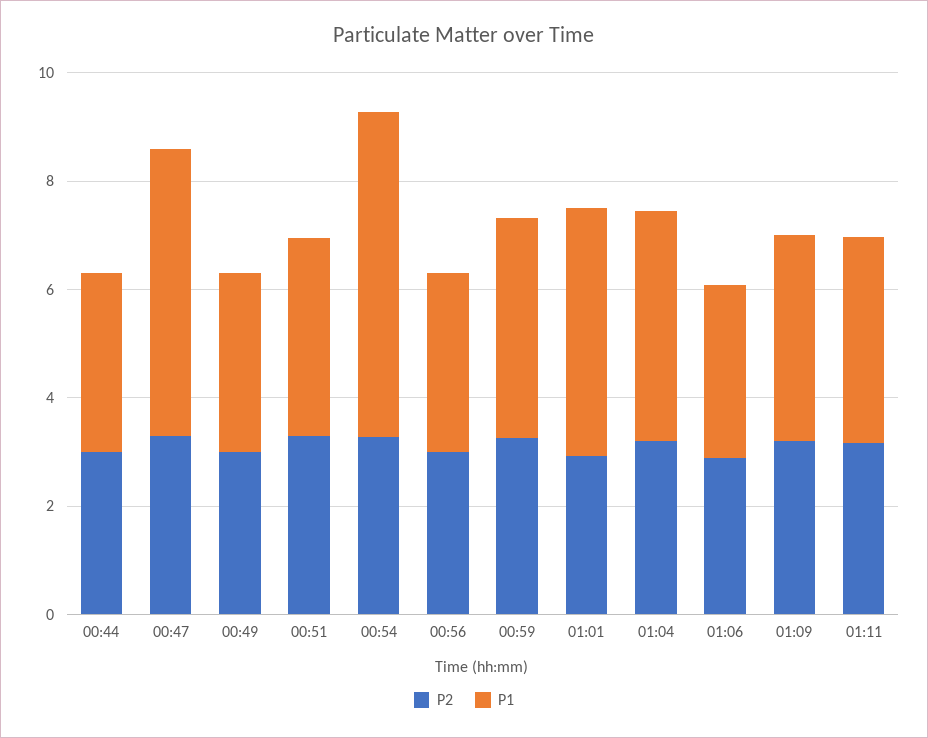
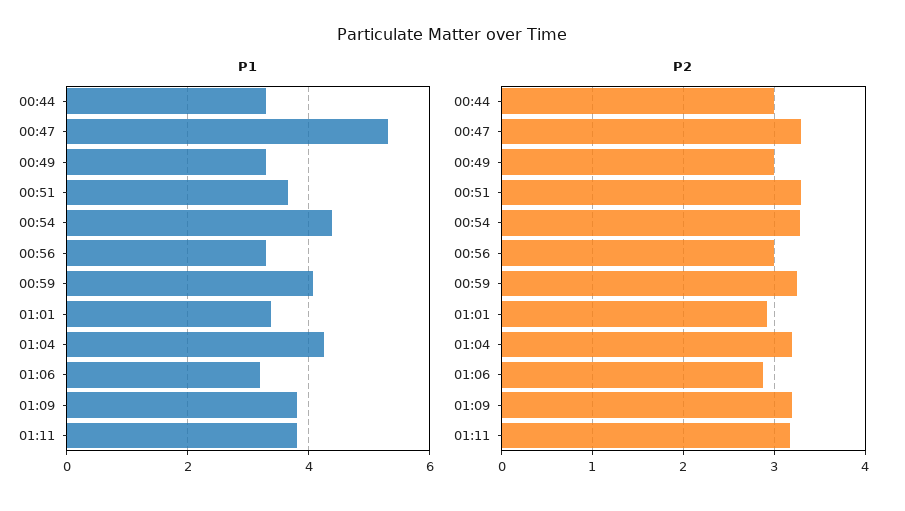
  {
    "P2": {
      "00:44": 3,
      "00:47": 3.3,
      "00:49": 3,
      "00:51": 3.3,
      "00:54": 3.3,
      "00:56": 3,
      "00:59": 3.3,
      "01:01": 2.9,
      "01:04": 3.2,
      "01:06": 2.9,
      "01:09": 3.2,
      "01:11": 3.2
    },
    "P1": {
      "00:44": 3.4,
      "00:47": 5.4,
      "00:49": 3.4,
      "00:51": 3.6,
-     "00:54": 6,
+     "00:54": 4.4,
      "00:56": 3.4,
      "00:59": 4,
-     "01:01": 4.5,
+     "01:01": 3.4,
      "01:04": 4.2,
      "01:06": 3.2,
      "01:09": 3.8,
      "01:11": 3.8
    }
  }

